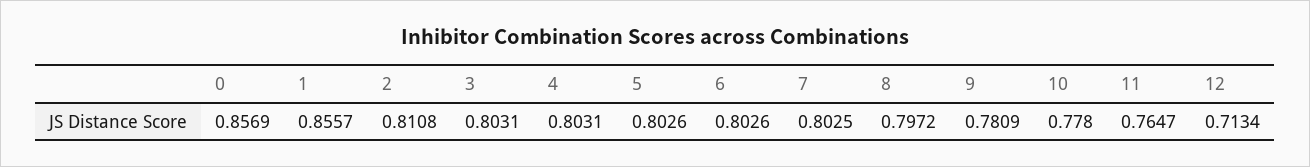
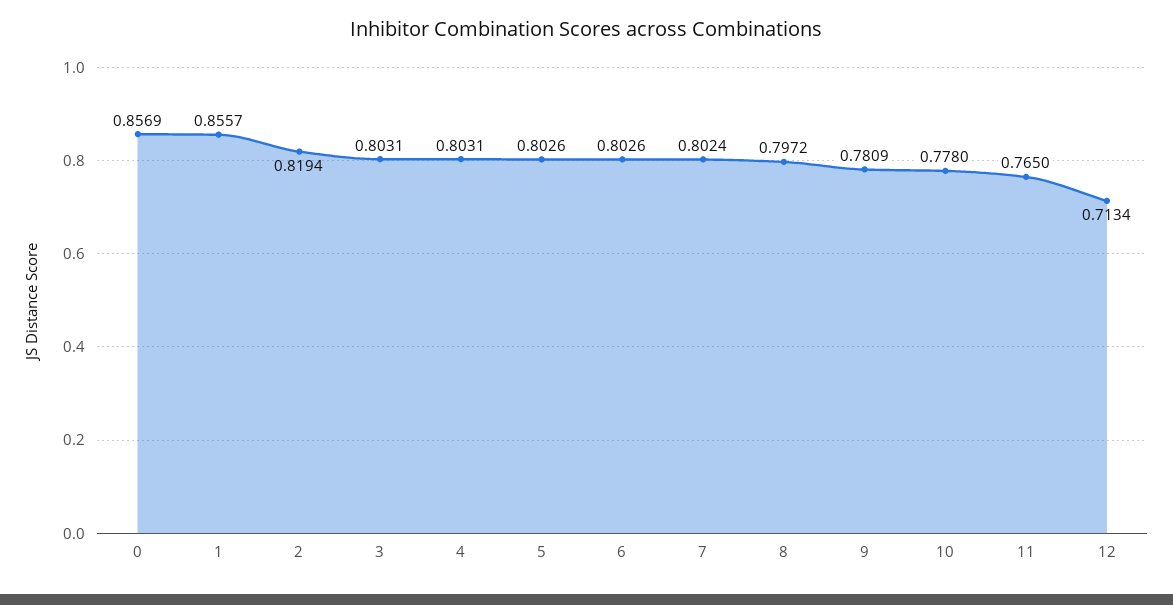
  {
    "0": 0.8569,
    "1": 0.8557,
-   "2": 0.8108,
+   "2": 0.8194,
    "3": 0.8031,
    "4": 0.8031,
    "5": 0.8026,
    "6": 0.8026,
-   "7": 0.8025,
+   "7": 0.8024,
    "8": 0.7972,
    "9": 0.7809,
    "10": 0.778,
-   "11": 0.7647,
+   "11": 0.765,
    "12": 0.7134
  }

